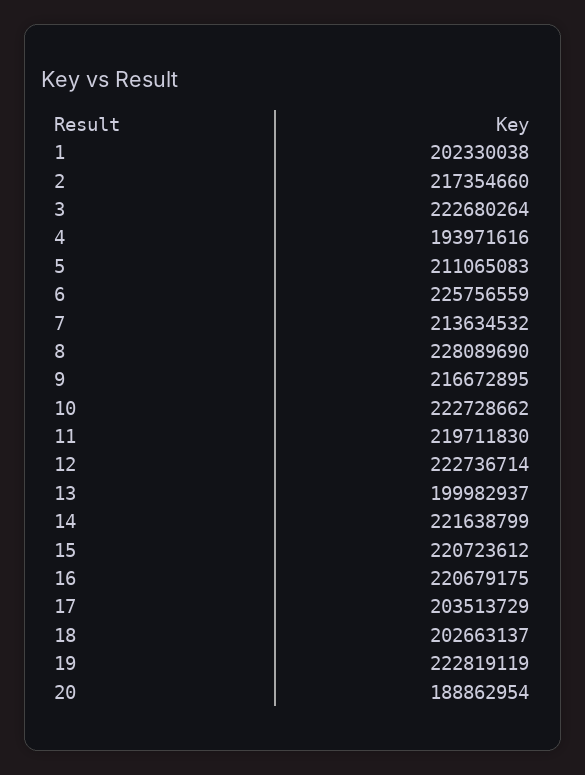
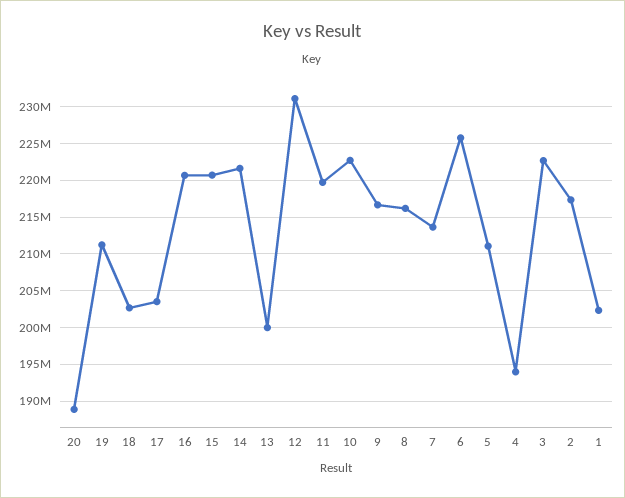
  {
    "1": 202330038,
    "2": 217354660,
    "3": 222680264,
    "4": 193971616,
    "5": 211065083,
    "6": 225756559,
    "7": 213634532,
-   "8": 228089690,
+   "8": 216000000,
    "9": 216672895,
    "10": 222728662,
    "11": 219711830,
-   "12": 222736714,
+   "12": 231000000,
    "13": 199982937,
    "14": 221638799,
    "15": 220723612,
    "16": 220679175,
    "17": 203513729,
    "18": 202663137,
-   "19": 222819119,
+   "19": 211000000,
    "20": 188862954
  }

